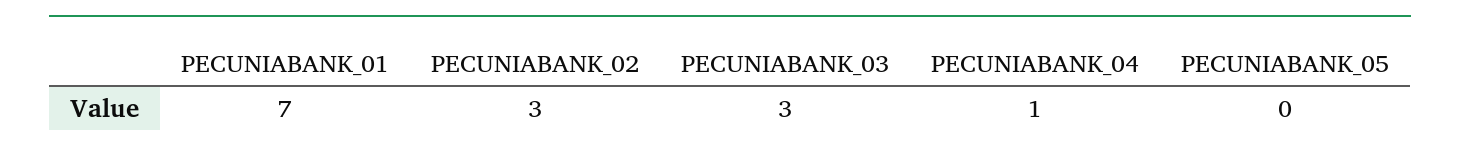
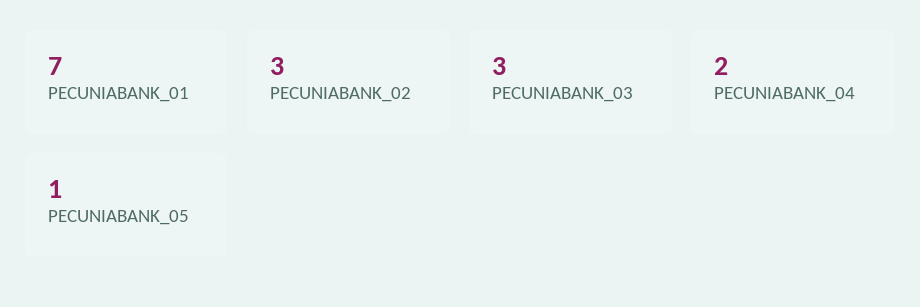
  {
    "PECUNIABANK_01": 7,
    "PECUNIABANK_02": 3,
    "PECUNIABANK_03": 3,
-   "PECUNIABANK_04": 1,
+   "PECUNIABANK_04": 2,
-   "PECUNIABANK_05": 0
+   "PECUNIABANK_05": 1
  }

